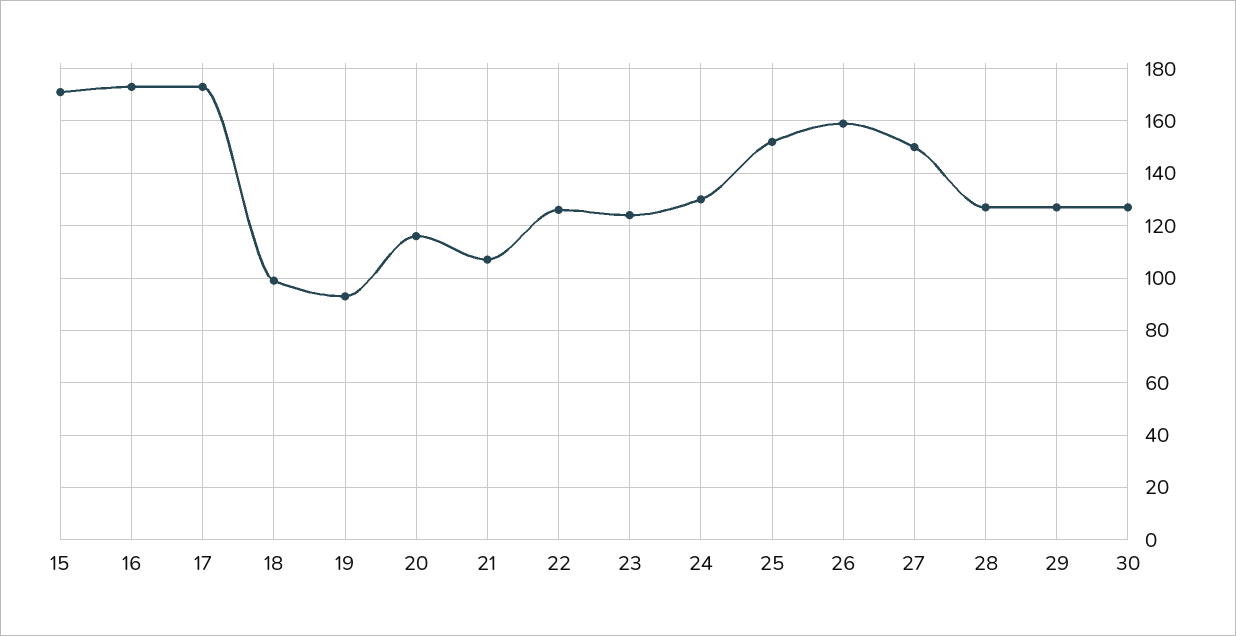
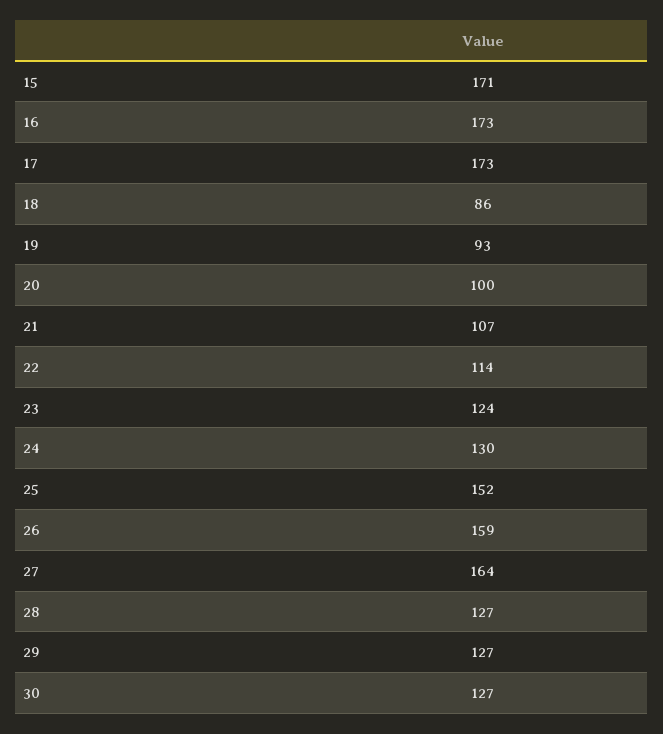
  {
    "15": 171,
    "16": 173,
    "17": 173,
-   "18": 100,
+   "18": 86,
    "19": 93,
-   "20": 115,
+   "20": 100,
    "21": 107,
-   "22": 125,
+   "22": 114,
    "23": 124,
    "24": 130,
    "25": 152,
    "26": 159,
-   "27": 150,
+   "27": 164,
    "28": 127,
    "29": 127,
    "30": 127
  }

